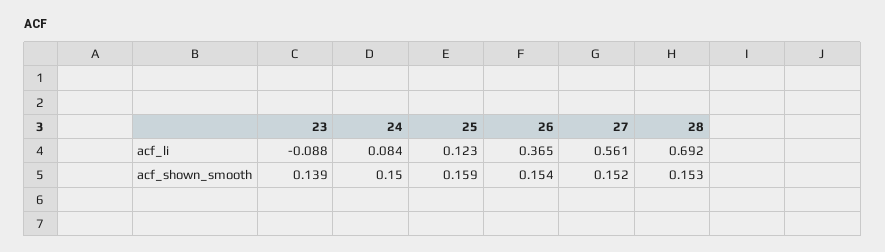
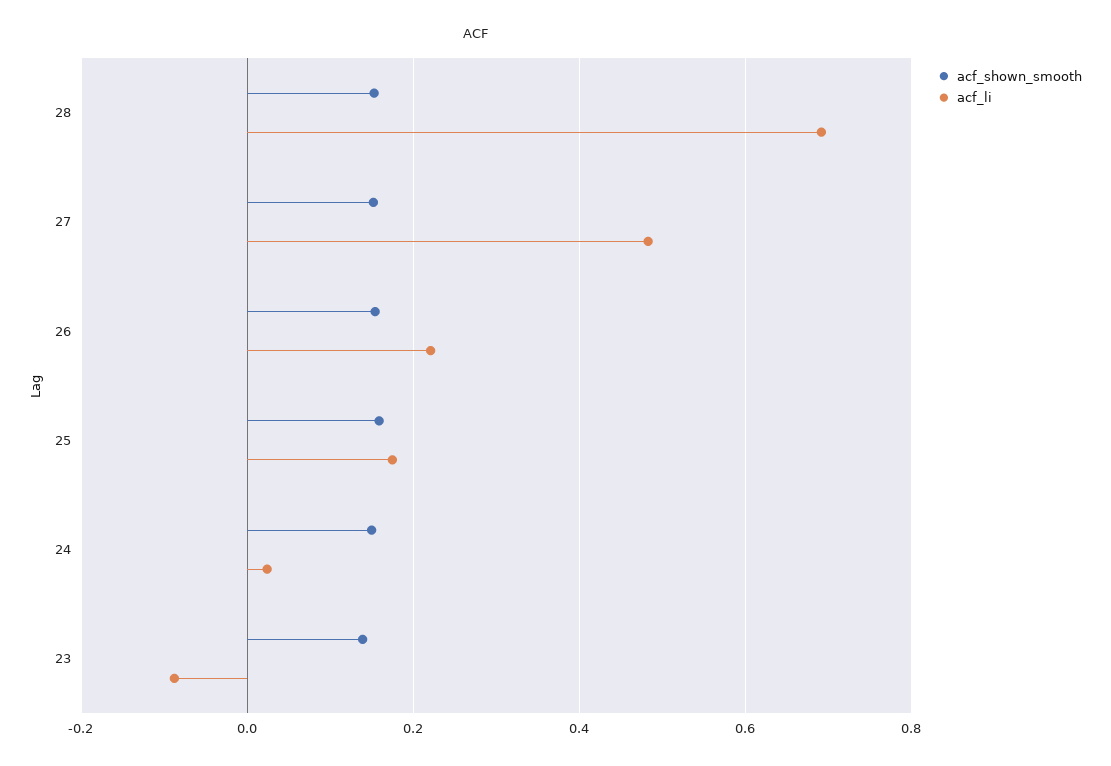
  {
    "acf_li": {
      "23": -0.088,
-     "24": 0.084,
+     "24": 0.02,
-     "25": 0.123,
+     "25": 0.18,
-     "26": 0.365,
+     "26": 0.22,
-     "27": 0.561,
+     "27": 0.48,
      "28": 0.692
    },
    "acf_shown_smooth": {
      "23": 0.139,
      "24": 0.15,
      "25": 0.159,
      "26": 0.154,
      "27": 0.152,
      "28": 0.153
    }
  }

